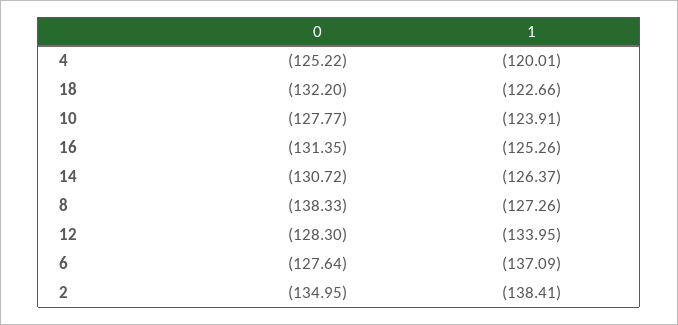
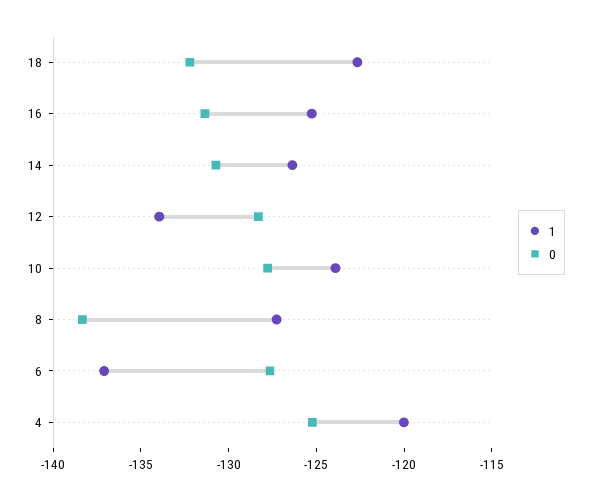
  {
    "0": {
      "4": -125.22,
      "18": -132.2,
      "10": -127.77,
      "16": -131.35,
      "14": -130.72,
      "8": -138.33,
      "12": -128.3,
-     "6": -127.64,
+     "6": -127.64
-     "2": -134.95
    },
    "1": {
      "4": -120.01,
      "18": -122.66,
      "10": -123.91,
      "16": -125.26,
      "14": -126.37,
      "8": -127.26,
      "12": -133.95,
-     "6": -137.09,
+     "6": -137.09
-     "2": -138.41
    }
  }

